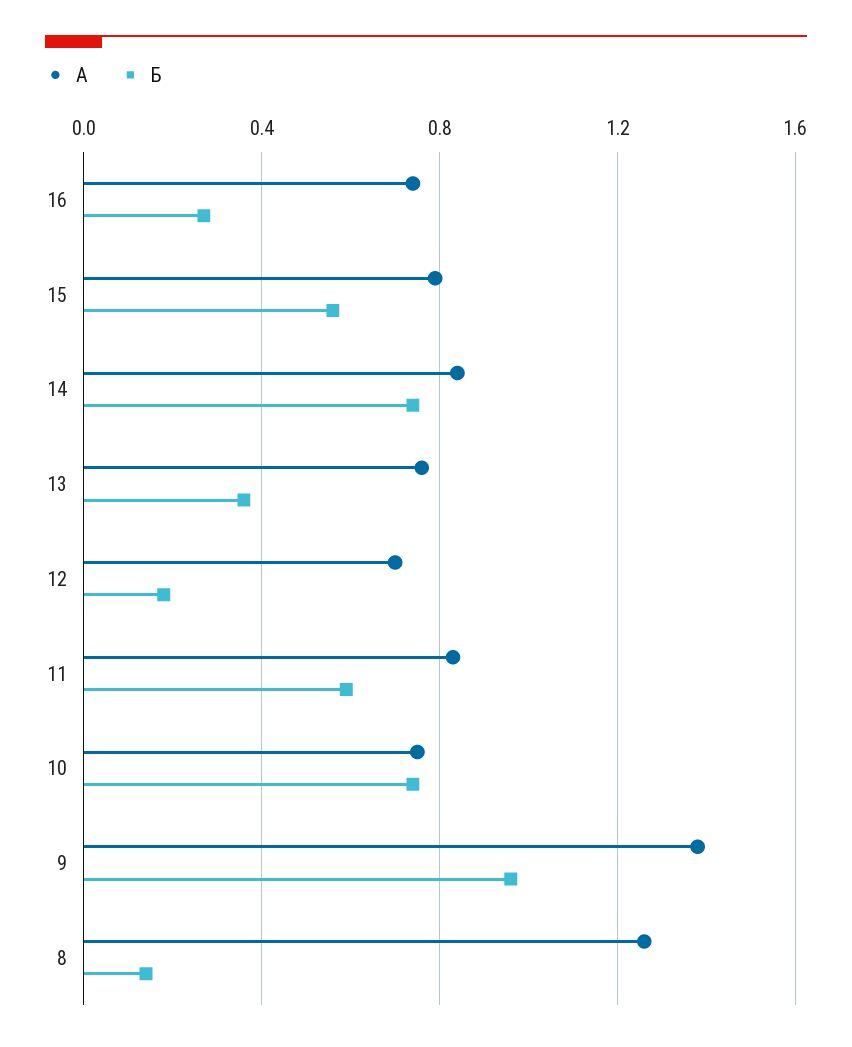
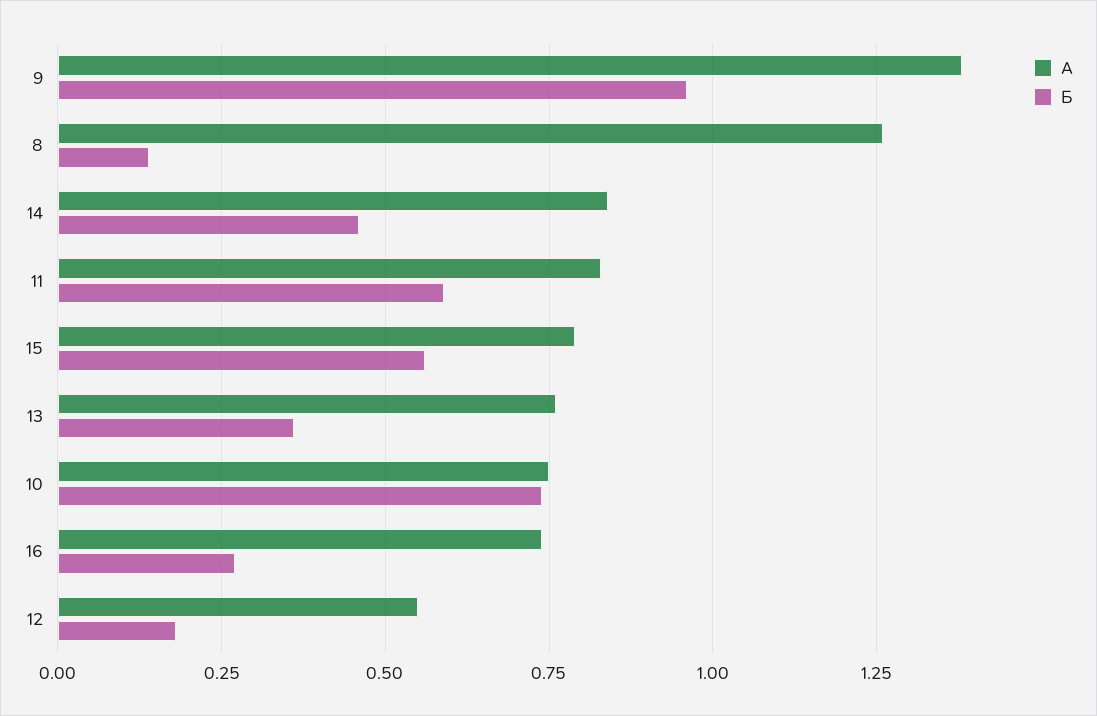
  {
    "А": {
      "16": 0.75,
      "15": 0.8,
      "14": 0.85,
      "13": 0.75,
-     "12": 0.7,
+     "12": 0.55,
      "11": 0.85,
      "10": 0.75,
      "9": 1.4,
      "8": 1.25
    },
    "Б": {
      "16": 0.25,
      "15": 0.55,
-     "14": 0.75,
+     "14": 0.45,
      "13": 0.35,
      "12": 0.2,
      "11": 0.6,
      "10": 0.75,
      "9": 0.95,
      "8": 0.15
    }
  }

